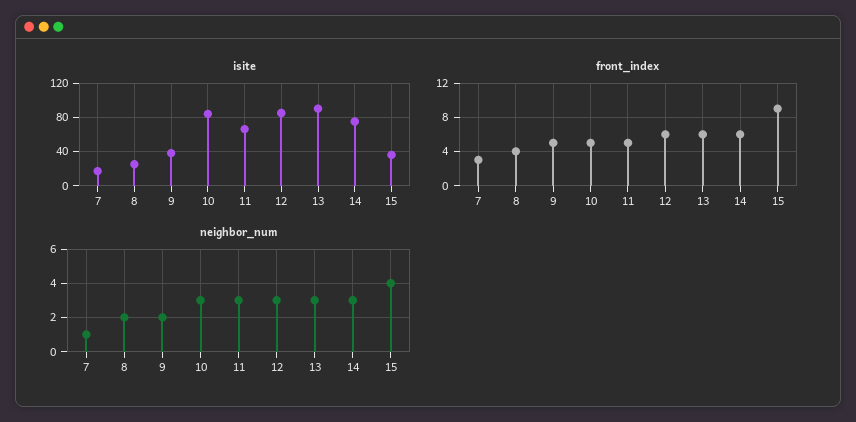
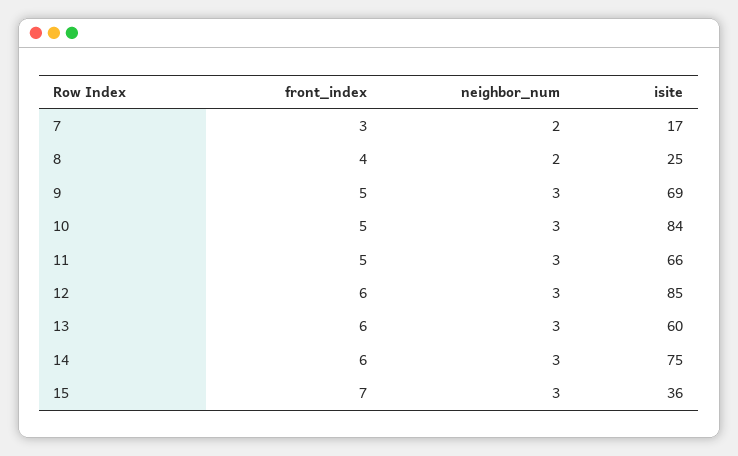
  {
    "isite": {
      "7": 17,
      "8": 25,
-     "9": 40,
+     "9": 69,
      "10": 84,
      "11": 66,
      "12": 85,
-     "13": 90,
+     "13": 60,
      "14": 75,
      "15": 36
    },
    "front_index": {
      "7": 3,
      "8": 4,
      "9": 5,
      "10": 5,
      "11": 5,
      "12": 6,
      "13": 6,
      "14": 6,
-     "15": 9
+     "15": 7
    },
    "neighbor_num": {
-     "7": 1,
+     "7": 2,
      "8": 2,
-     "9": 2,
+     "9": 3,
      "10": 3,
      "11": 3,
      "12": 3,
      "13": 3,
      "14": 3,
-     "15": 4
+     "15": 3
    }
  }

